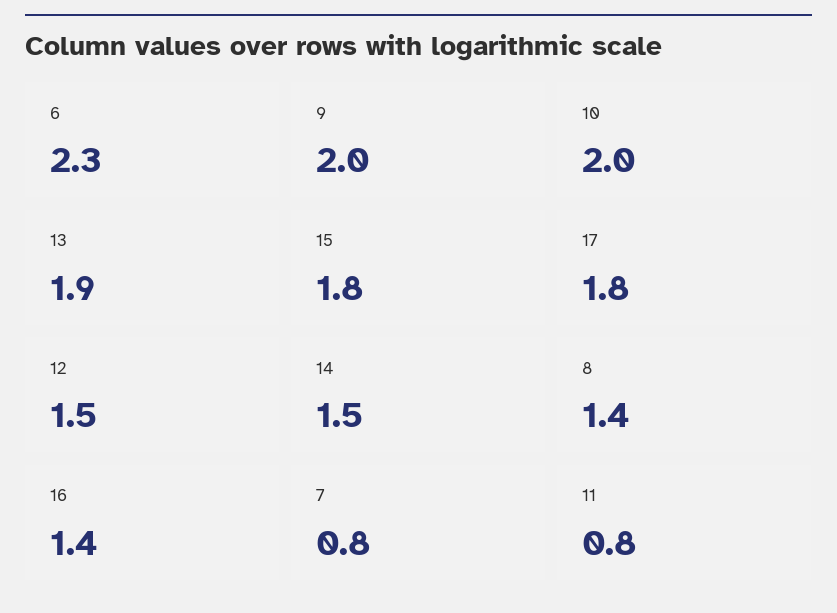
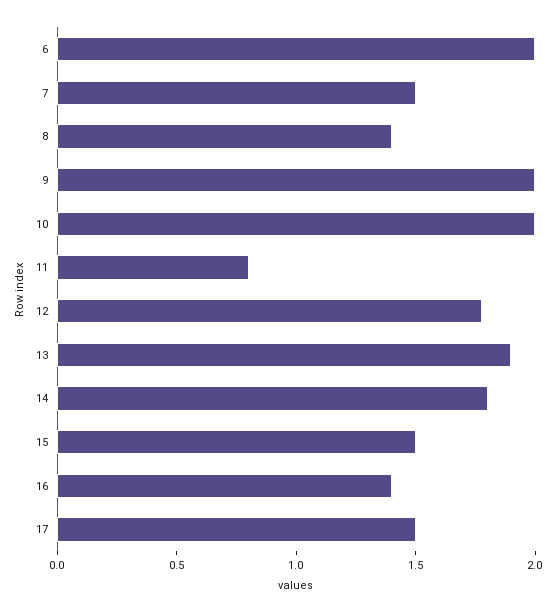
  {
-   "6": 2.3,
+   "6": 2,
    "9": 2,
    "10": 2,
    "13": 1.9,
-   "15": 1.8,
+   "15": 1.5,
-   "17": 1.8,
+   "17": 1.5,
-   "12": 1.5,
+   "12": 1.8,
-   "14": 1.5,
+   "14": 1.8,
    "8": 1.4,
    "16": 1.4,
-   "7": 0.8,
+   "7": 1.5,
    "11": 0.8
  }

